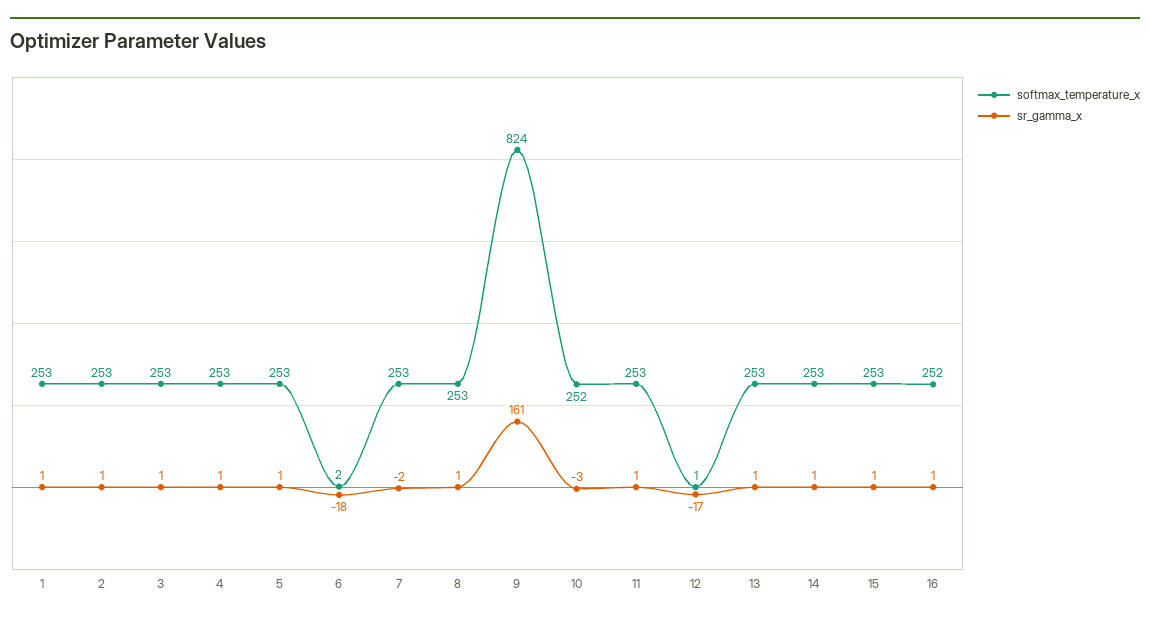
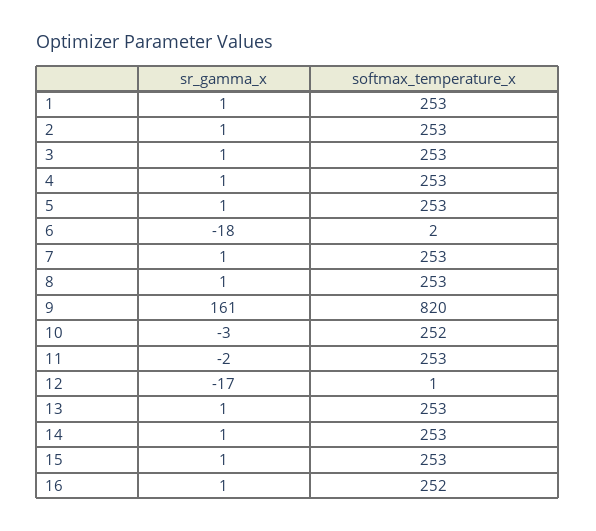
  {
    "softmax_temperature_x": {
      "1": 253,
      "2": 253,
      "3": 253,
      "4": 253,
      "5": 253,
      "6": 2,
      "7": 253,
      "8": 253,
-     "9": 824,
+     "9": 820,
      "10": 252,
      "11": 253,
      "12": 1,
      "13": 253,
      "14": 253,
      "15": 253,
      "16": 252
    },
    "sr_gamma_x": {
      "1": 1,
      "2": 1,
      "3": 1,
      "4": 1,
      "5": 1,
      "6": -18,
-     "7": -2,
+     "7": 1,
      "8": 1,
      "9": 161,
      "10": -3,
-     "11": 1,
+     "11": -2,
      "12": -17,
      "13": 1,
      "14": 1,
      "15": 1,
      "16": 1
    }
  }

